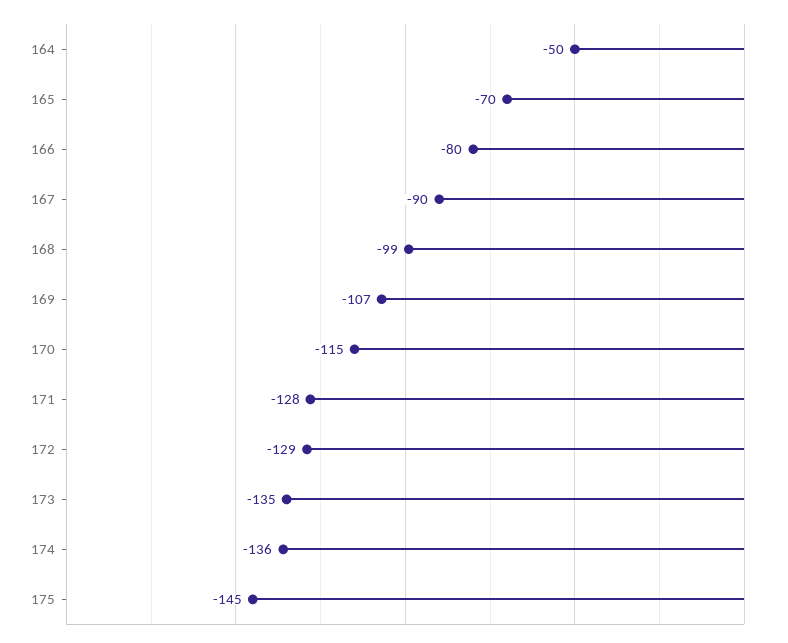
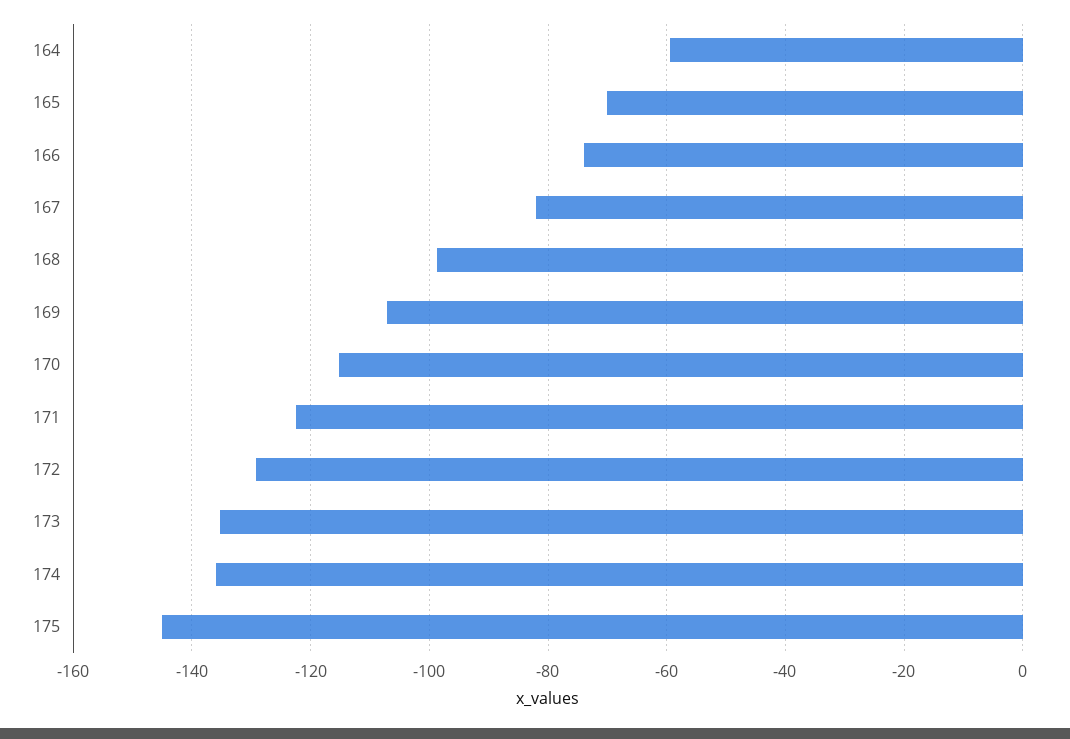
  {
-   "164": -50,
+   "164": -60,
    "165": -70,
-   "166": -80,
+   "166": -74,
-   "167": -90,
+   "167": -82,
    "168": -99,
    "169": -107,
    "170": -115,
-   "171": -128,
+   "171": -122,
    "172": -129,
    "173": -135,
    "174": -136,
    "175": -145
  }

